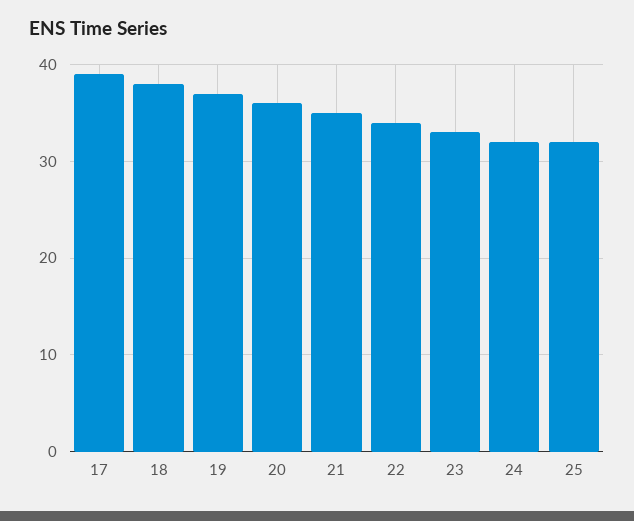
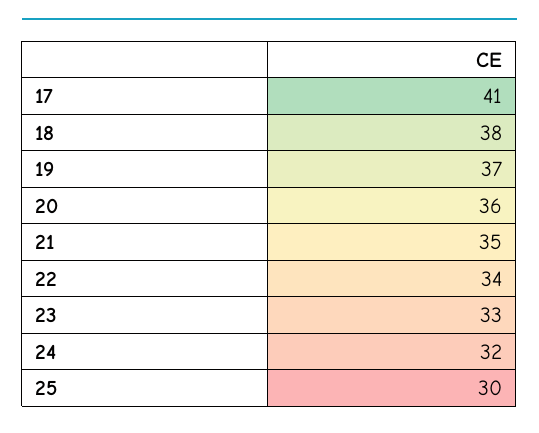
  {
-   "17": 39,
+   "17": 41,
    "18": 38,
    "19": 37,
    "20": 36,
    "21": 35,
    "22": 34,
    "23": 33,
    "24": 32,
-   "25": 32
+   "25": 30
  }

